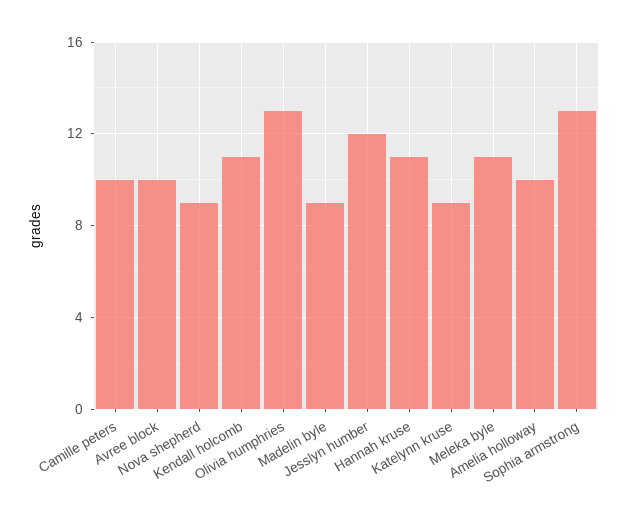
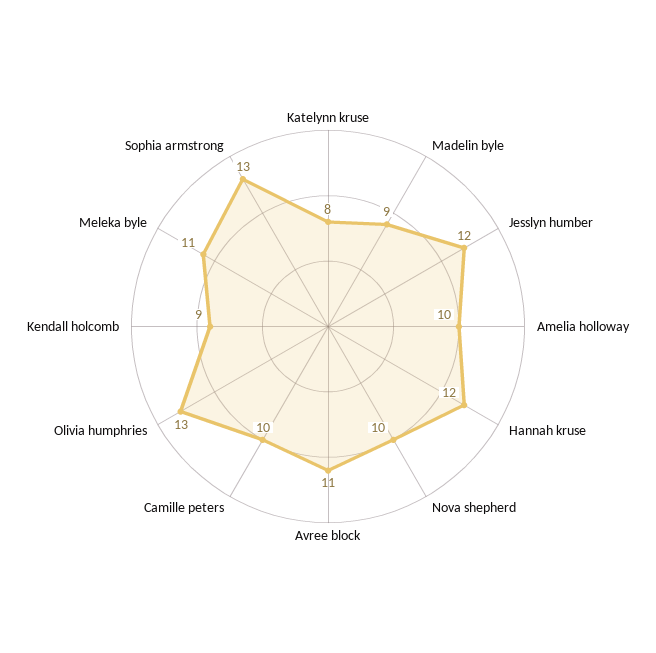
  {
    "Camille peters": 10,
-   "Avree block": 10,
+   "Avree block": 11,
-   "Nova shepherd": 9,
+   "Nova shepherd": 10,
-   "Kendall holcomb": 11,
+   "Kendall holcomb": 9,
    "Olivia humphries": 13,
    "Madelin byle": 9,
    "Jesslyn humber": 12,
-   "Hannah kruse": 11,
+   "Hannah kruse": 12,
-   "Katelynn kruse": 9,
+   "Katelynn kruse": 8,
    "Meleka byle": 11,
    "Amelia holloway": 10,
    "Sophia armstrong": 13
  }

